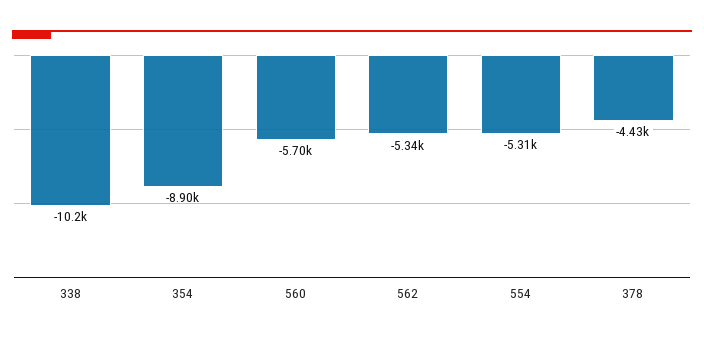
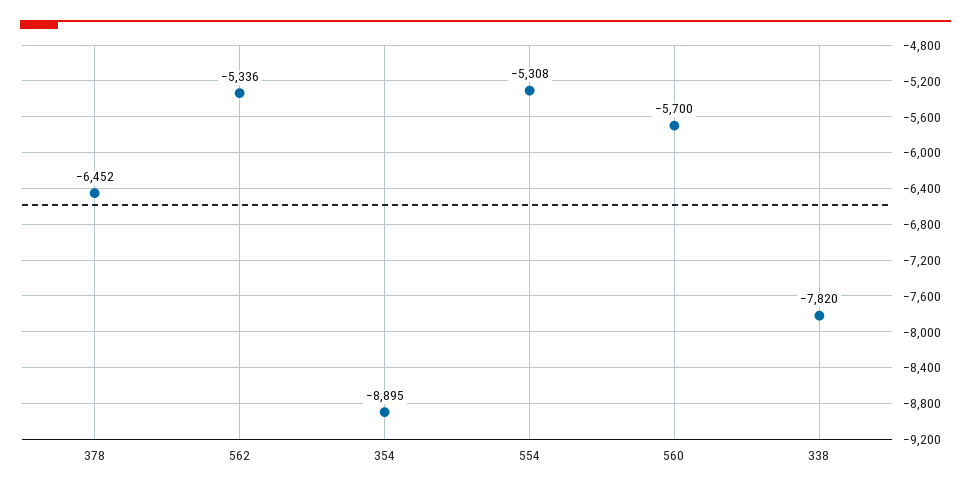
  {
-   "338": -10200,
+   "338": -7820,
    "354": -8895,
    "560": -5700,
    "562": -5336,
    "554": -5308,
-   "378": -4430
+   "378": -6452
  }

